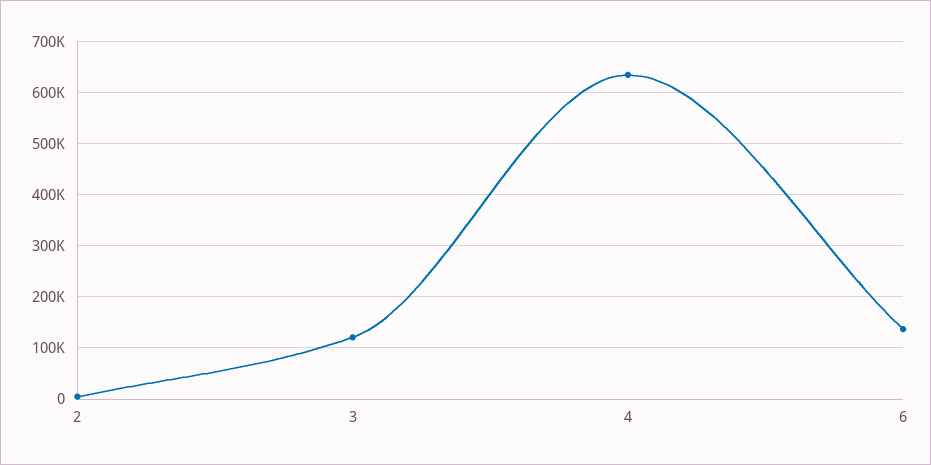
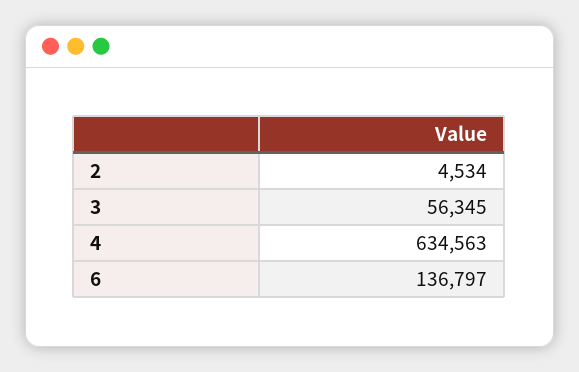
  {
    "2": 4534,
-   "3": 120000,
+   "3": 56345,
    "4": 634563,
    "6": 136797
  }

